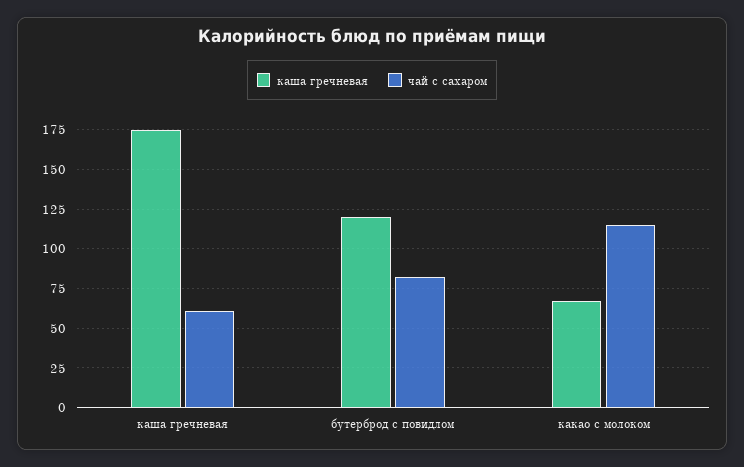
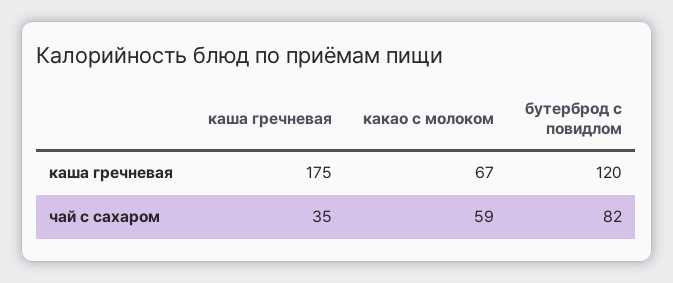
  {
    "каша гречневая": {
      "каша гречневая": 175,
      "бутерброд с повидлом": 120,
      "какао с молоком": 67
    },
    "чай с сахаром": {
-     "каша гречневая": 60,
+     "каша гречневая": 35,
      "бутерброд с повидлом": 82,
-     "какао с молоком": 115
+     "какао с молоком": 59
    }
  }

